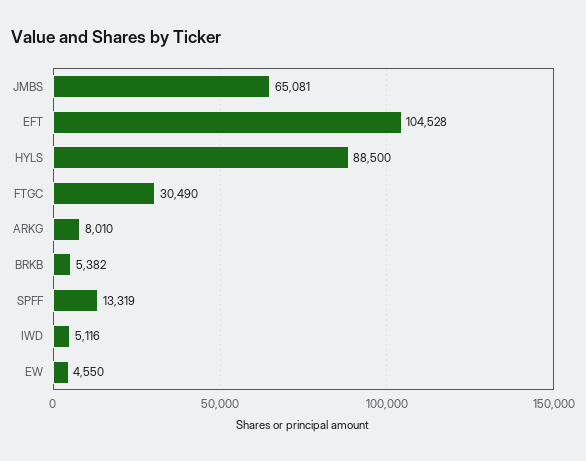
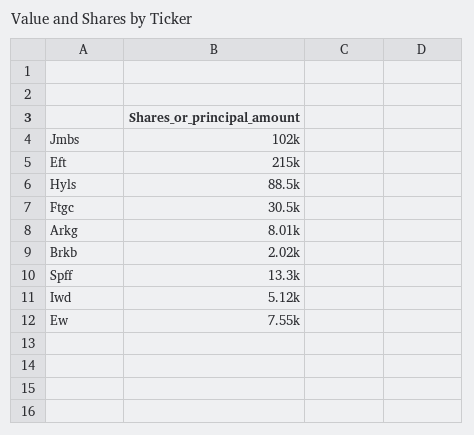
  {
-   "JMBS": 65081,
+   "JMBS": 102000,
-   "EFT": 104528,
+   "EFT": 215000,
    "HYLS": 88500,
    "FTGC": 30490,
    "ARKG": 8010,
-   "BRKB": 5382,
+   "BRKB": 2020,
    "SPFF": 13319,
    "IWD": 5116,
-   "EW": 4550
+   "EW": 7550
  }

